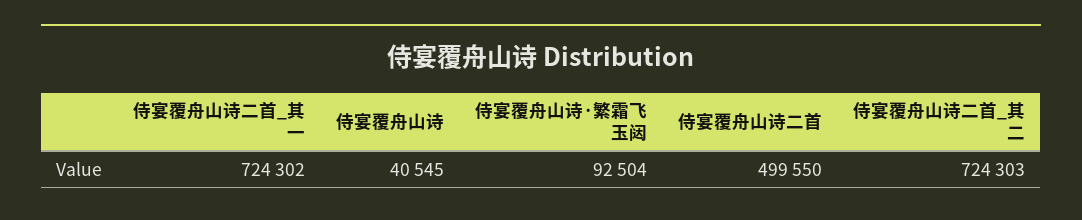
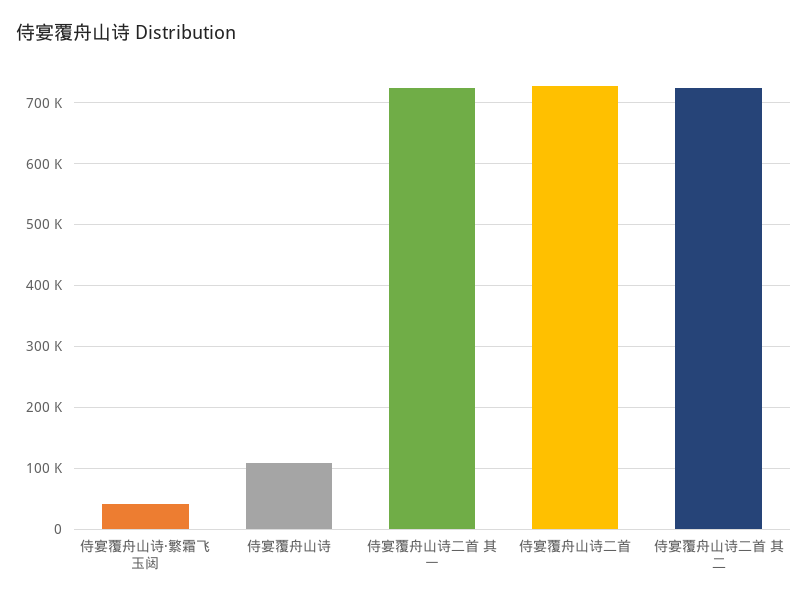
  {
    "侍宴覆舟山诗二首_其一": 724302,
-   "侍宴覆舟山诗": 40545,
+   "侍宴覆舟山诗": 110000,
-   "侍宴覆舟山诗·繁霜飞玉闼": 92504,
+   "侍宴覆舟山诗·繁霜飞玉闼": 40000,
-   "侍宴覆舟山诗二首": 499550,
+   "侍宴覆舟山诗二首": 730000,
    "侍宴覆舟山诗二首_其二": 724303
  }

